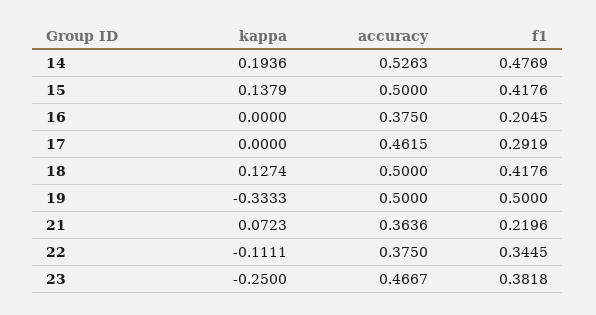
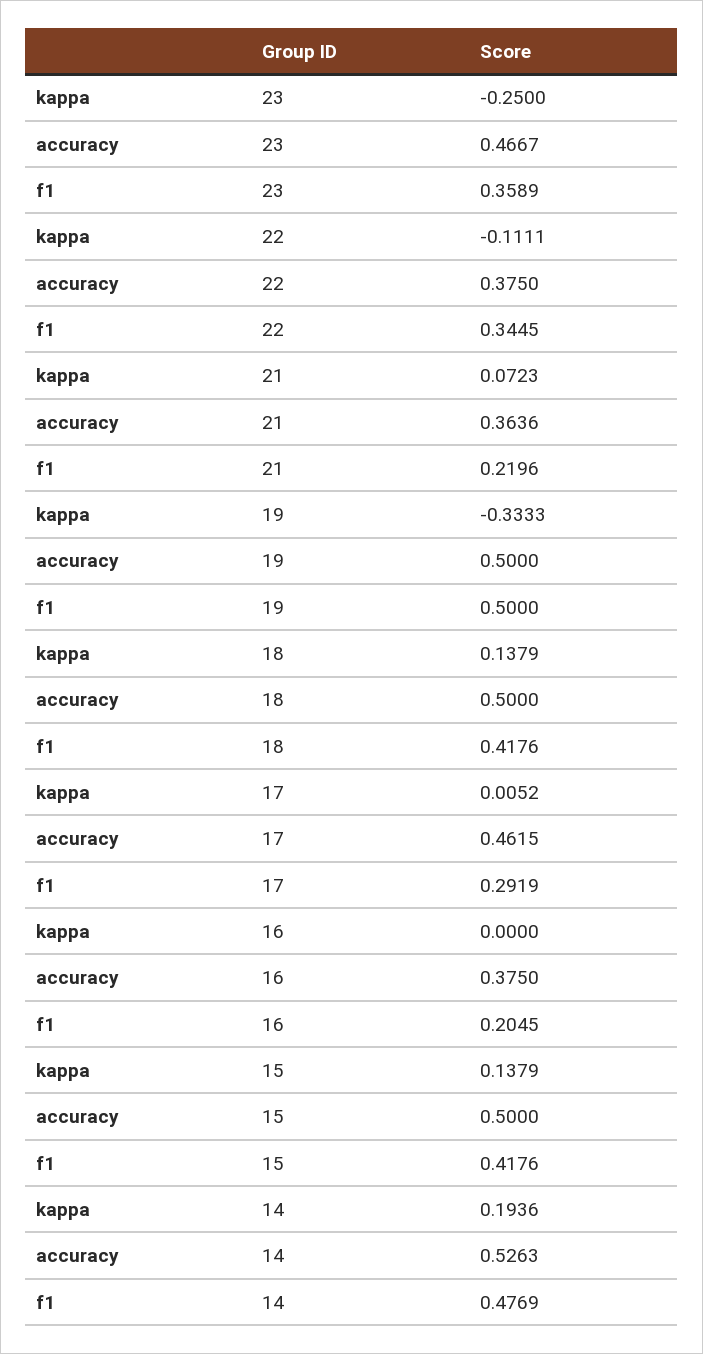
  {
    "kappa": {
      "14": 0.1936,
      "15": 0.1379,
      "16": 0,
-     "17": 0,
+     "17": 0.0052,
-     "18": 0.1274,
+     "18": 0.1379,
      "19": -0.3333,
      "21": 0.0723,
      "22": -0.1111,
      "23": -0.25
    },
    "accuracy": {
      "14": 0.5263,
      "15": 0.5,
      "16": 0.375,
      "17": 0.4615,
      "18": 0.5,
      "19": 0.5,
      "21": 0.3636,
      "22": 0.375,
      "23": 0.4667
    },
    "f1": {
      "14": 0.4769,
      "15": 0.4176,
      "16": 0.2045,
      "17": 0.2919,
      "18": 0.4176,
      "19": 0.5,
      "21": 0.2196,
      "22": 0.3445,
-     "23": 0.3818
+     "23": 0.3589
    }
  }

